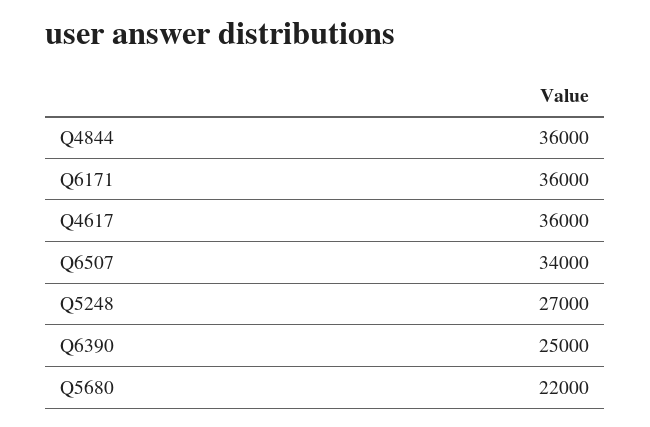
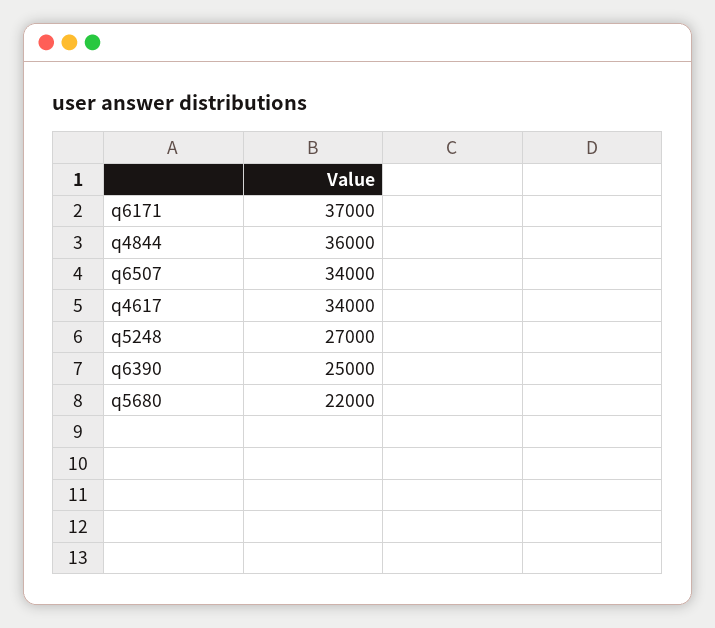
  {
    "Q4844": 36000,
-   "Q6171": 36000,
+   "Q6171": 37000,
-   "Q4617": 36000,
+   "Q4617": 34000,
    "Q6507": 34000,
    "Q5248": 27000,
    "Q6390": 25000,
    "Q5680": 22000
  }

